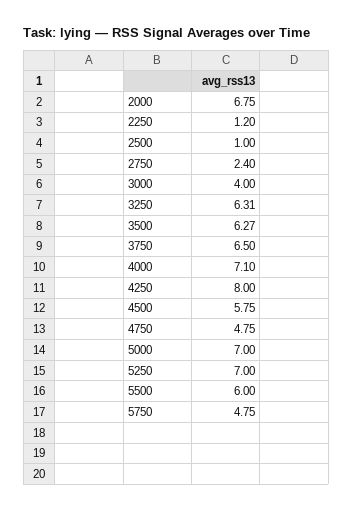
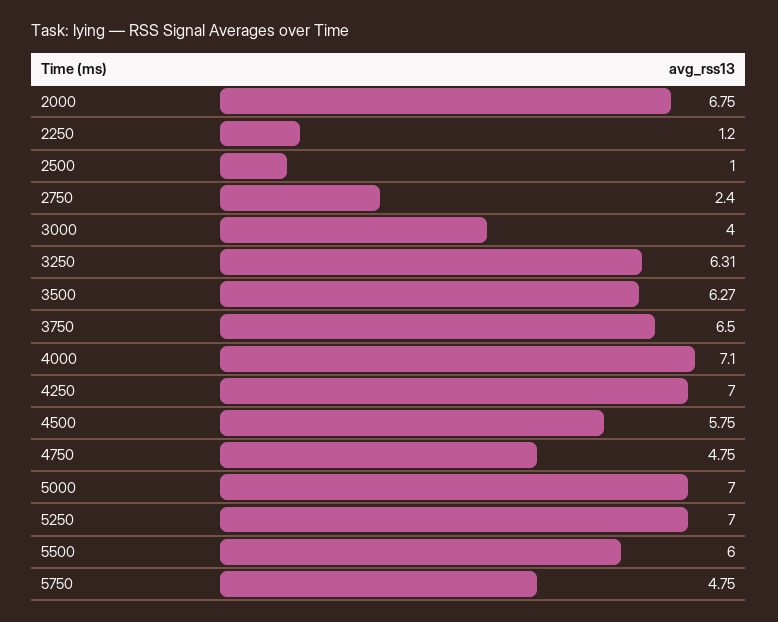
  {
    "2000": 6.75,
    "2250": 1.2,
    "2500": 1,
    "2750": 2.4,
    "3000": 4,
    "3250": 6.31,
    "3500": 6.27,
    "3750": 6.5,
    "4000": 7.1,
-   "4250": 8,
+   "4250": 7,
    "4500": 5.75,
    "4750": 4.75,
    "5000": 7,
    "5250": 7,
    "5500": 6,
    "5750": 4.75
  }

